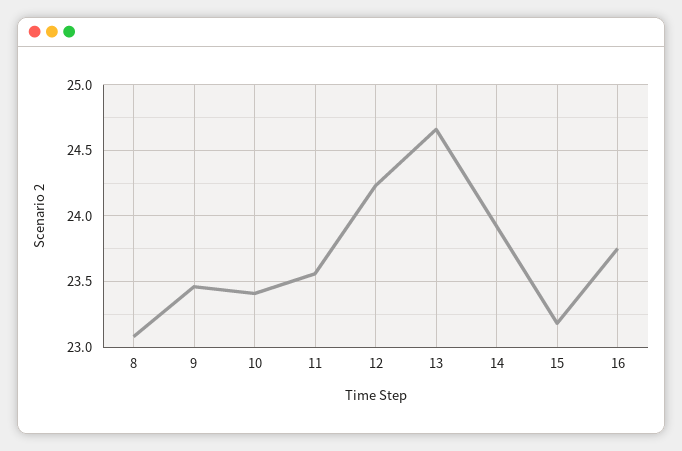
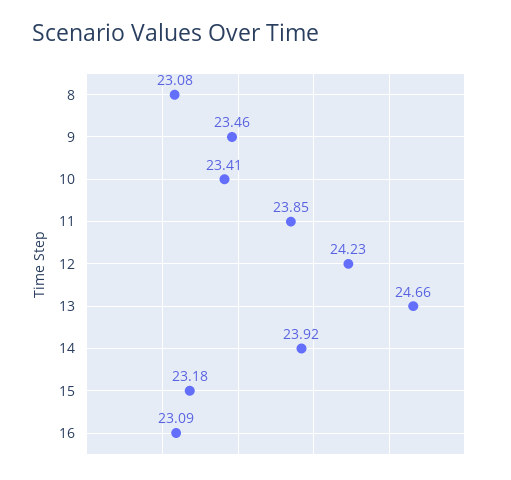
  {
    "8": 23.08,
    "9": 23.46,
    "10": 23.41,
-   "11": 23.55,
+   "11": 23.85,
    "12": 24.23,
    "13": 24.66,
    "14": 23.92,
    "15": 23.18,
-   "16": 23.75
+   "16": 23.09
  }

